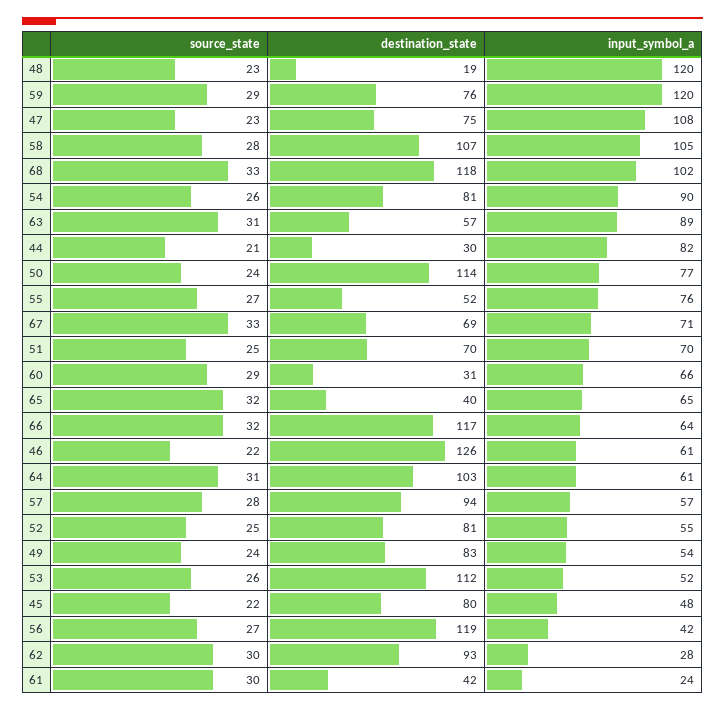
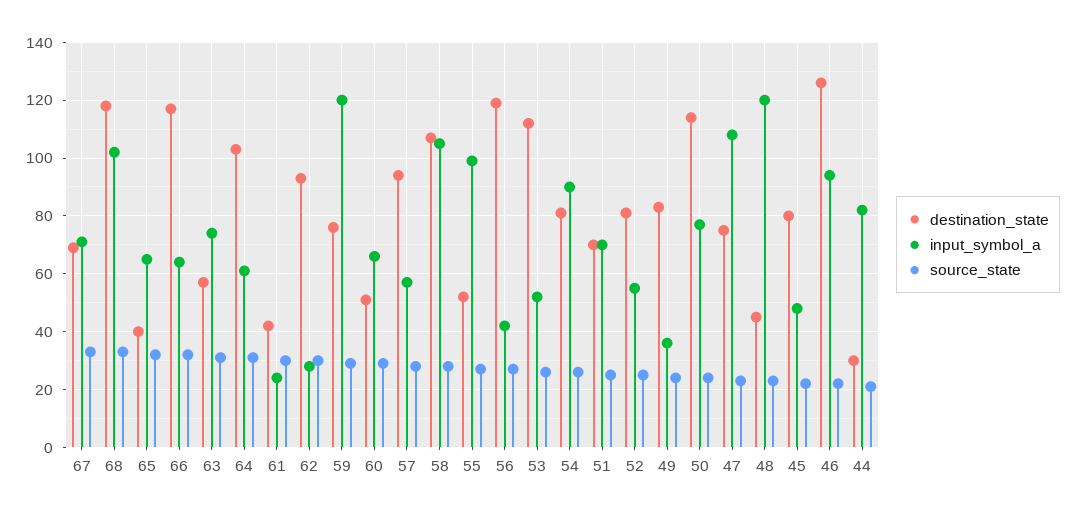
  {
    "source_state": {
      "48": 23,
      "59": 29,
      "47": 23,
      "58": 28,
      "68": 33,
      "54": 26,
      "63": 31,
      "44": 21,
      "50": 24,
      "55": 27,
      "67": 33,
      "51": 25,
      "60": 29,
      "65": 32,
      "66": 32,
      "46": 22,
      "64": 31,
      "57": 28,
      "52": 25,
      "49": 24,
      "53": 26,
      "45": 22,
      "56": 27,
      "62": 30,
      "61": 30
    },
    "destination_state": {
-     "48": 19,
+     "48": 45,
      "59": 76,
      "47": 75,
      "58": 107,
      "68": 118,
      "54": 81,
      "63": 57,
      "44": 30,
      "50": 114,
      "55": 52,
      "67": 69,
      "51": 70,
-     "60": 31,
+     "60": 50,
      "65": 40,
      "66": 117,
      "46": 126,
      "64": 103,
      "57": 94,
      "52": 81,
      "49": 83,
      "53": 112,
      "45": 80,
      "56": 119,
      "62": 93,
      "61": 42
    },
    "input_symbol_a": {
      "48": 120,
      "59": 120,
      "47": 108,
      "58": 105,
      "68": 102,
      "54": 90,
-     "63": 89,
+     "63": 75,
      "44": 82,
      "50": 77,
-     "55": 76,
+     "55": 100,
      "67": 71,
      "51": 70,
      "60": 66,
      "65": 65,
      "66": 64,
-     "46": 61,
+     "46": 95,
      "64": 61,
      "57": 57,
      "52": 55,
-     "49": 54,
+     "49": 35,
      "53": 52,
      "45": 48,
      "56": 42,
      "62": 28,
      "61": 24
    }
  }

